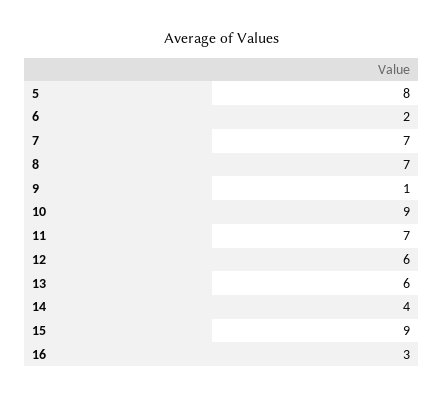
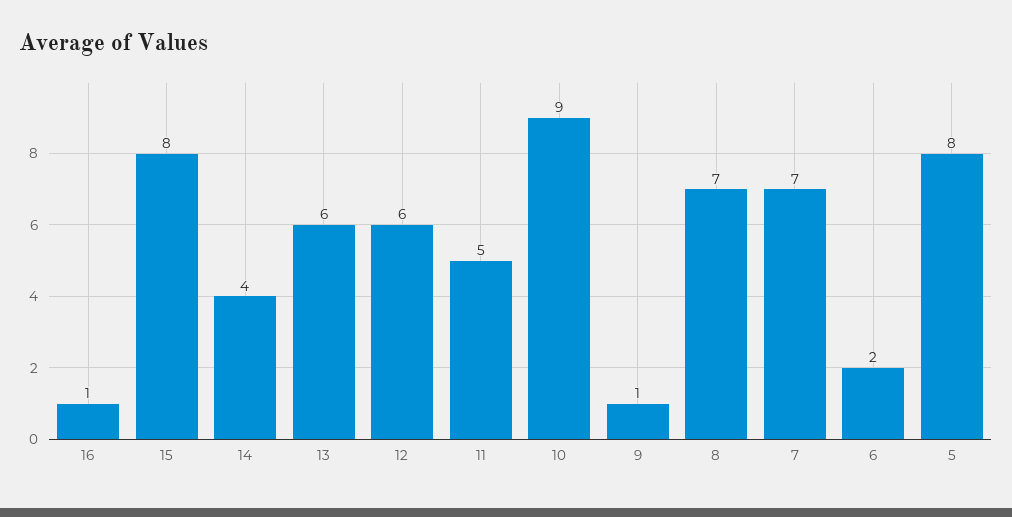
  {
    "5": 8,
    "6": 2,
    "7": 7,
    "8": 7,
    "9": 1,
    "10": 9,
-   "11": 7,
+   "11": 5,
    "12": 6,
    "13": 6,
    "14": 4,
-   "15": 9,
+   "15": 8,
-   "16": 3
+   "16": 1
  }

